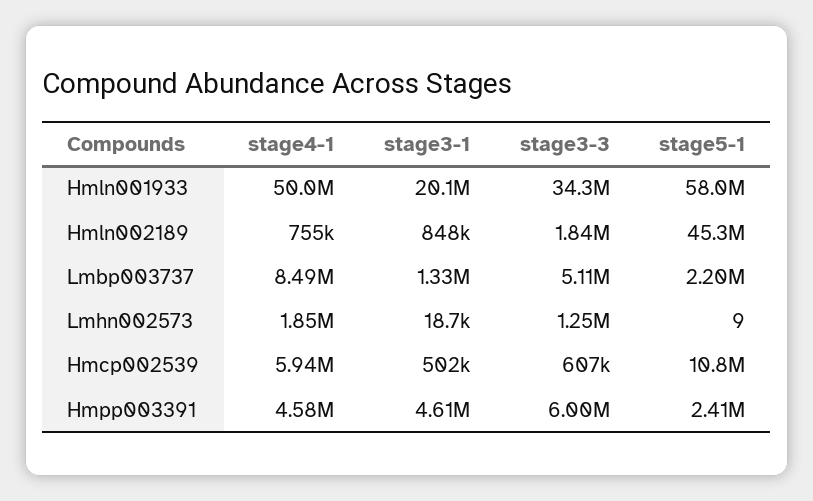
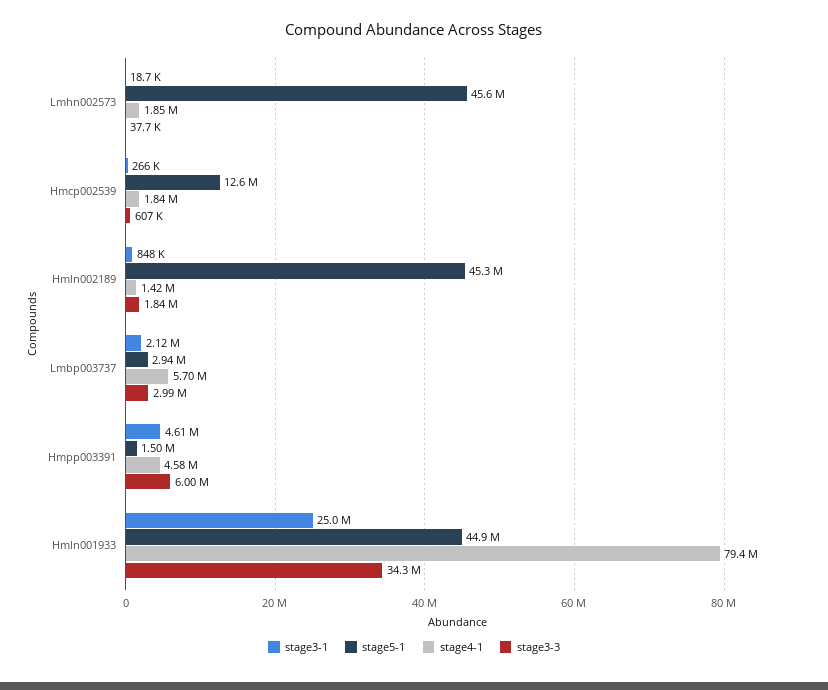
  {
    "stage4-1": {
-     "Hmln001933": 50000000,
+     "Hmln001933": 79400000,
-     "Hmln002189": 755000,
+     "Hmln002189": 1420000,
-     "Lmbp003737": 8490000,
+     "Lmbp003737": 5700000,
      "Lmhn002573": 1850000,
-     "Hmcp002539": 5940000,
+     "Hmcp002539": 1840000,
      "Hmpp003391": 4580000
    },
    "stage3-1": {
-     "Hmln001933": 20100000,
+     "Hmln001933": 25000000,
      "Hmln002189": 848000,
-     "Lmbp003737": 1330000,
+     "Lmbp003737": 2120000,
      "Lmhn002573": 18700,
-     "Hmcp002539": 502000,
+     "Hmcp002539": 266000,
      "Hmpp003391": 4610000
    },
    "stage3-3": {
      "Hmln001933": 34300000,
      "Hmln002189": 1840000,
-     "Lmbp003737": 5110000,
+     "Lmbp003737": 2990000,
-     "Lmhn002573": 1250000,
+     "Lmhn002573": 37700,
      "Hmcp002539": 607000,
      "Hmpp003391": 6000000
    },
    "stage5-1": {
-     "Hmln001933": 58000000,
+     "Hmln001933": 44900000,
      "Hmln002189": 45300000,
-     "Lmbp003737": 2200000,
+     "Lmbp003737": 2940000,
-     "Lmhn002573": 9,
+     "Lmhn002573": 45600000,
-     "Hmcp002539": 10800000,
+     "Hmcp002539": 12600000,
-     "Hmpp003391": 2410000
+     "Hmpp003391": 1500000
    }
  }

